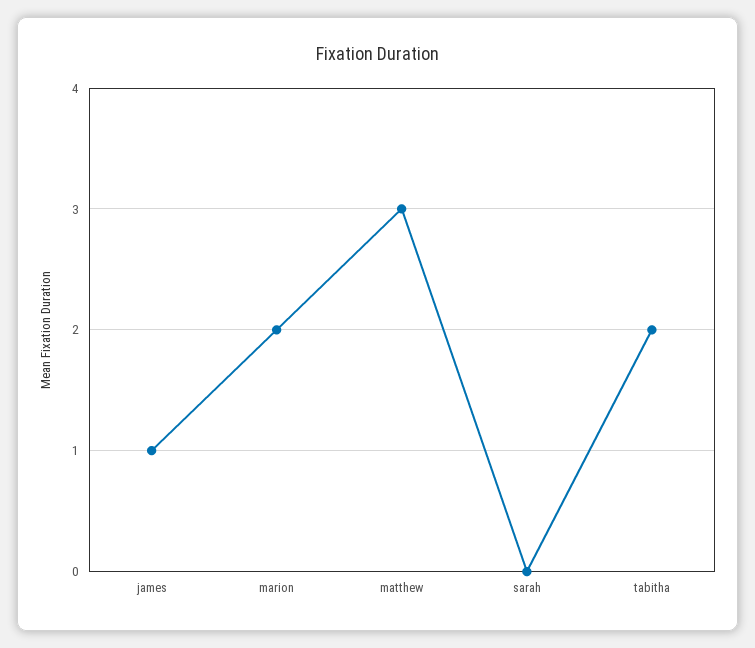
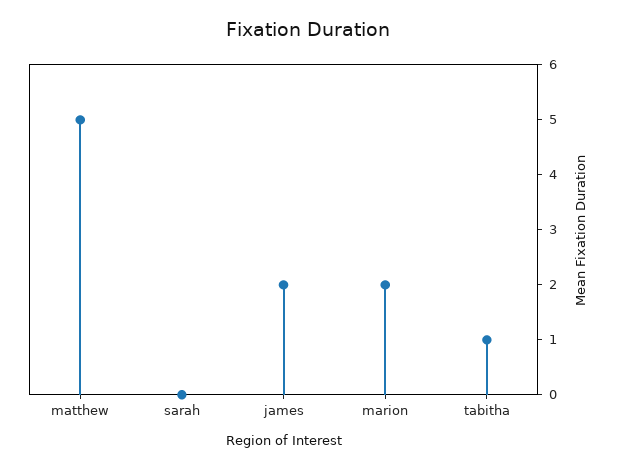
  {
-   "james": 1,
+   "james": 2,
    "marion": 2,
-   "matthew": 3,
+   "matthew": 5,
    "sarah": 0,
-   "tabitha": 2
+   "tabitha": 1
  }

